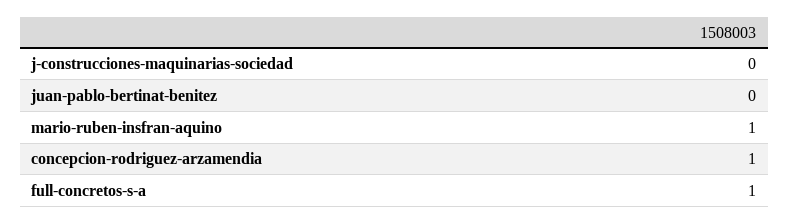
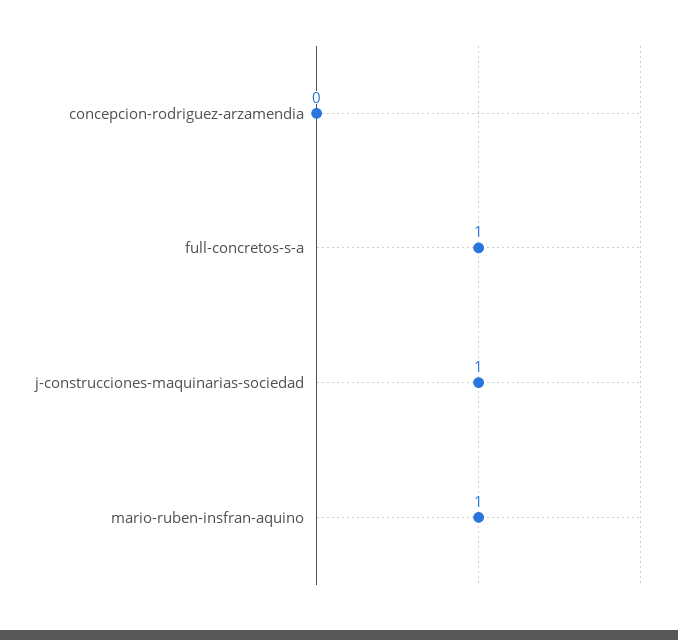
  {
-   "j-construcciones-maquinarias-sociedad": 0,
+   "j-construcciones-maquinarias-sociedad": 1,
-   "juan-pablo-bertinat-benitez": 0,
    "mario-ruben-insfran-aquino": 1,
-   "concepcion-rodriguez-arzamendia": 1,
+   "concepcion-rodriguez-arzamendia": 0,
    "full-concretos-s-a": 1
  }

